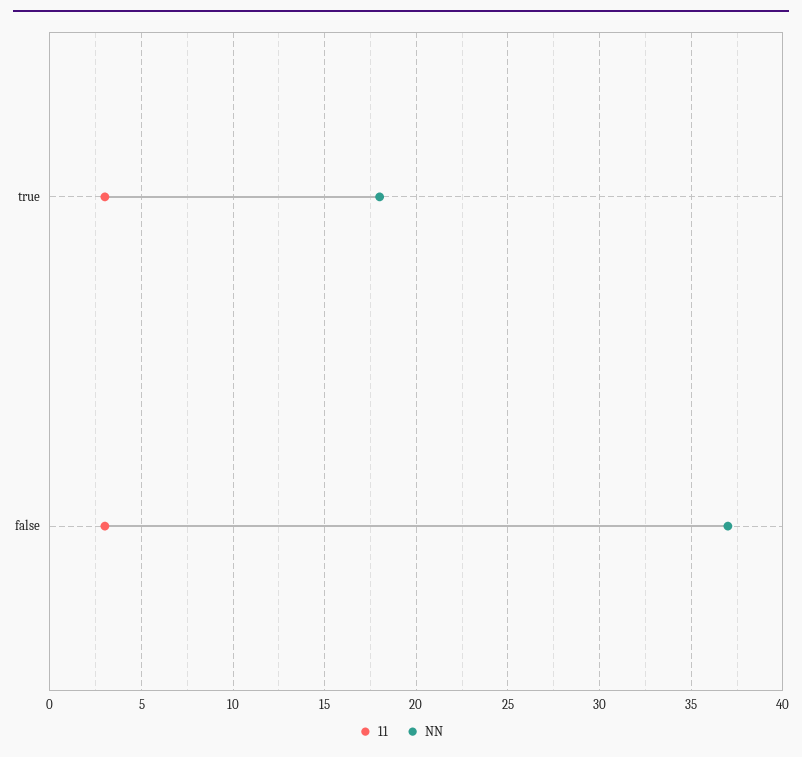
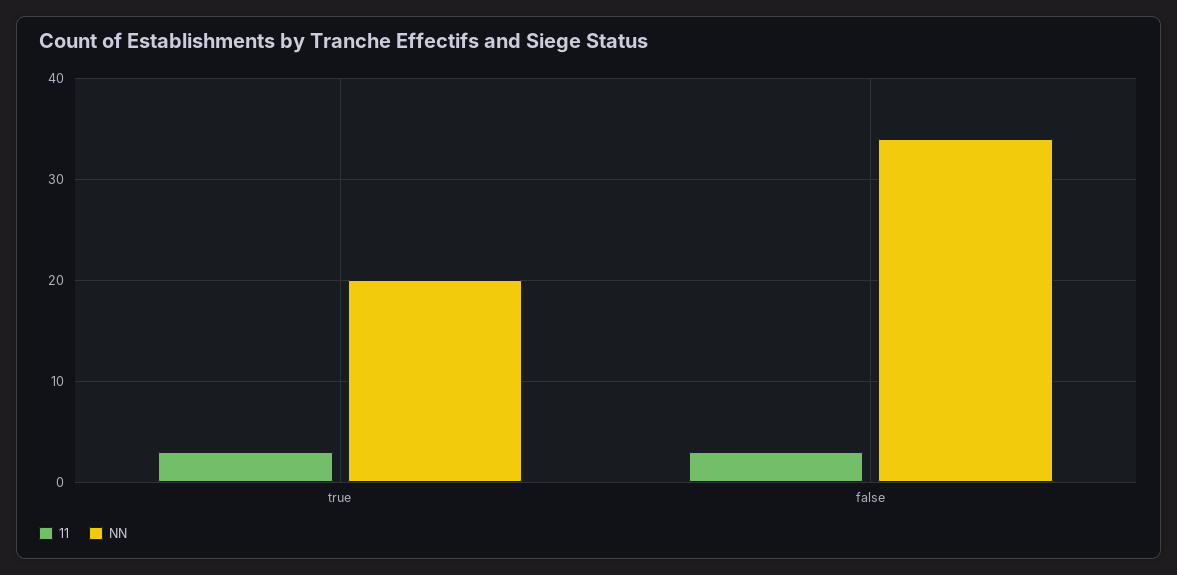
  {
    "11": {
      "true": 3,
      "false": 3
    },
    "NN": {
-     "true": 18,
+     "true": 20,
-     "false": 37
+     "false": 34
    }
  }

